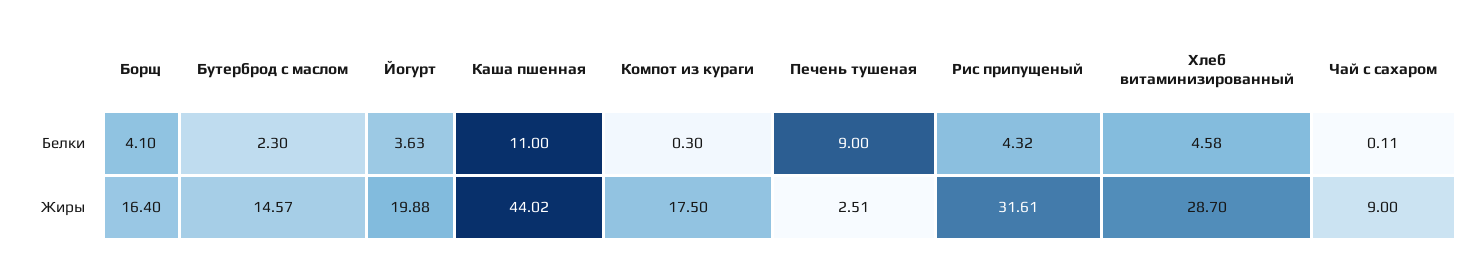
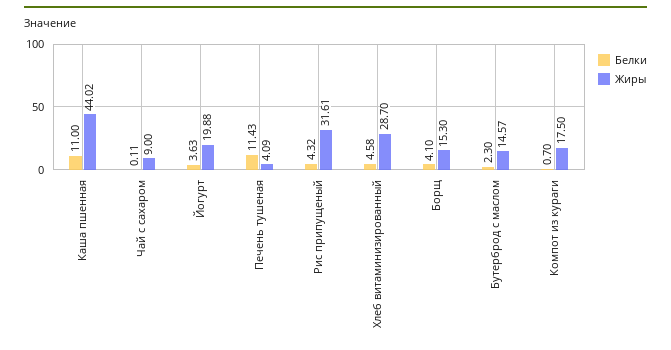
  {
    "Белки": {
      "Борщ": 4.1,
      "Бутерброд с маслом": 2.3,
      "Йогурт": 3.63,
      "Каша пшенная": 11,
-     "Компот из кураги": 0.3,
+     "Компот из кураги": 0.7,
-     "Печень тушеная": 9,
+     "Печень тушеная": 11.43,
      "Рис припущеный": 4.32,
      "Хлеб витаминизированный": 4.58,
      "Чай с сахаром": 0.11
    },
    "Жиры": {
-     "Борщ": 16.4,
+     "Борщ": 15.3,
      "Бутерброд с маслом": 14.57,
      "Йогурт": 19.88,
      "Каша пшенная": 44.02,
      "Компот из кураги": 17.5,
-     "Печень тушеная": 2.51,
+     "Печень тушеная": 4.09,
      "Рис припущеный": 31.61,
      "Хлеб витаминизированный": 28.7,
      "Чай с сахаром": 9
    }
  }

